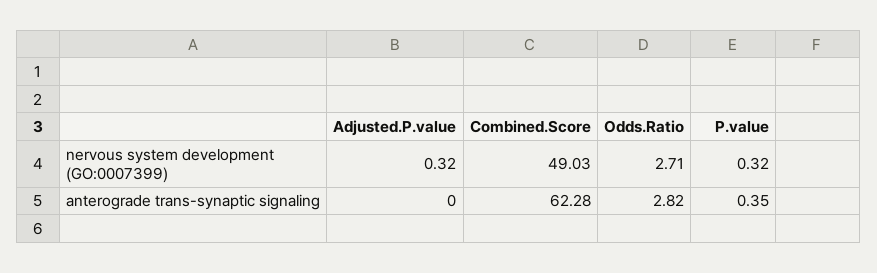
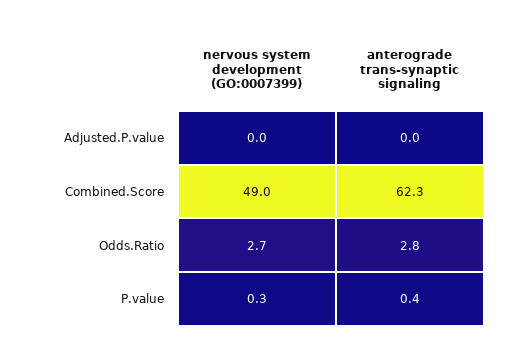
  {
    "Adjusted.P.value": {
-     "nervous system development (GO:0007399)": 0.32,
+     "nervous system development (GO:0007399)": 0,
      "anterograde trans-synaptic signaling": 0
    },
    "Combined.Score": {
      "nervous system development (GO:0007399)": 49.03,
      "anterograde trans-synaptic signaling": 62.28
    },
    "Odds.Ratio": {
      "nervous system development (GO:0007399)": 2.71,
      "anterograde trans-synaptic signaling": 2.82
    },
    "P.value": {
      "nervous system development (GO:0007399)": 0.32,
      "anterograde trans-synaptic signaling": 0.35
    }
  }

